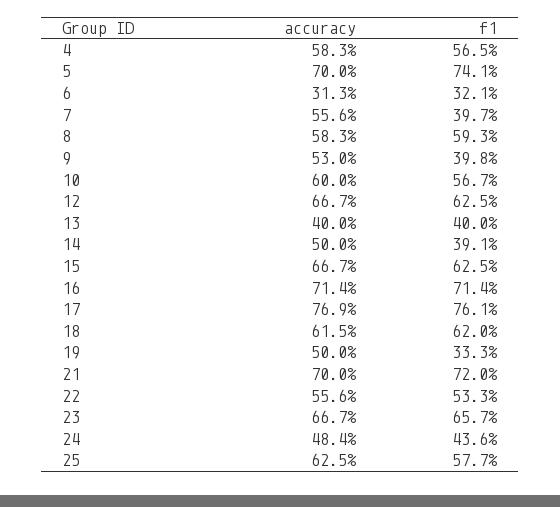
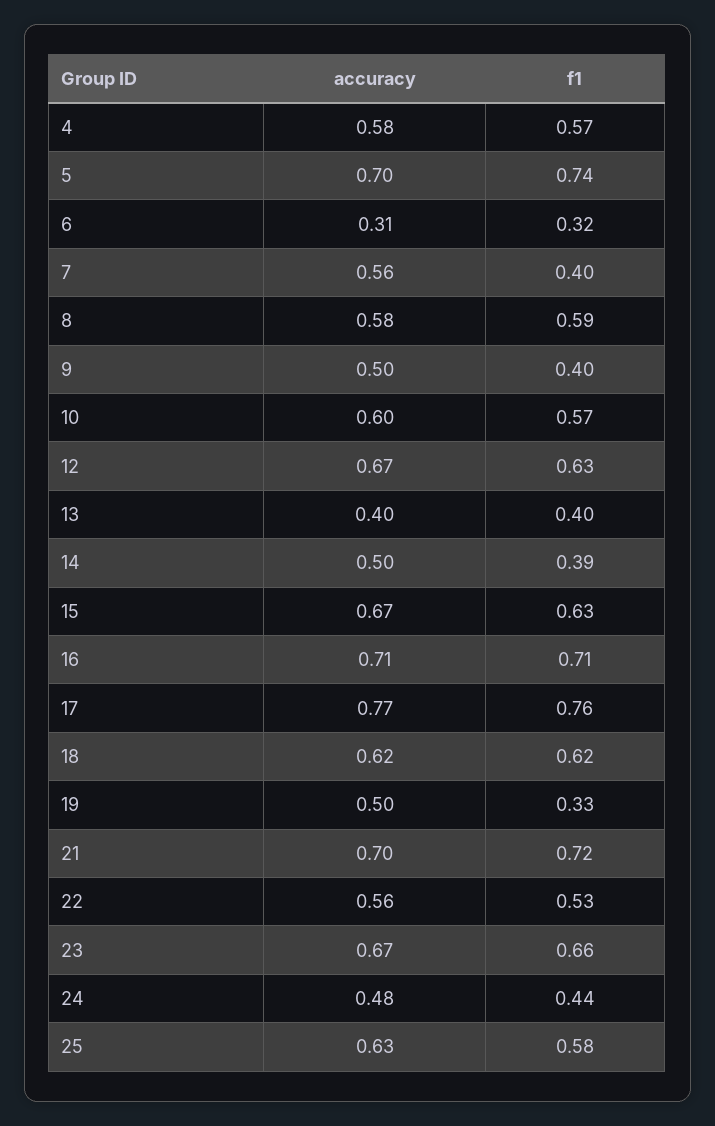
  {
    "accuracy": {
      "4": 0.583,
      "5": 0.7,
      "6": 0.313,
      "7": 0.556,
      "8": 0.583,
-     "9": 0.53,
+     "9": 0.5,
      "10": 0.6,
      "12": 0.667,
      "13": 0.4,
      "14": 0.5,
      "15": 0.667,
      "16": 0.714,
      "17": 0.769,
      "18": 0.615,
      "19": 0.5,
      "21": 0.7,
      "22": 0.556,
      "23": 0.667,
      "24": 0.484,
      "25": 0.625
    },
    "f1": {
      "4": 0.565,
      "5": 0.741,
      "6": 0.321,
      "7": 0.397,
      "8": 0.593,
      "9": 0.398,
      "10": 0.567,
      "12": 0.625,
      "13": 0.4,
      "14": 0.391,
      "15": 0.625,
      "16": 0.714,
      "17": 0.761,
      "18": 0.62,
      "19": 0.333,
      "21": 0.72,
      "22": 0.533,
      "23": 0.657,
      "24": 0.436,
      "25": 0.577
    }
  }

